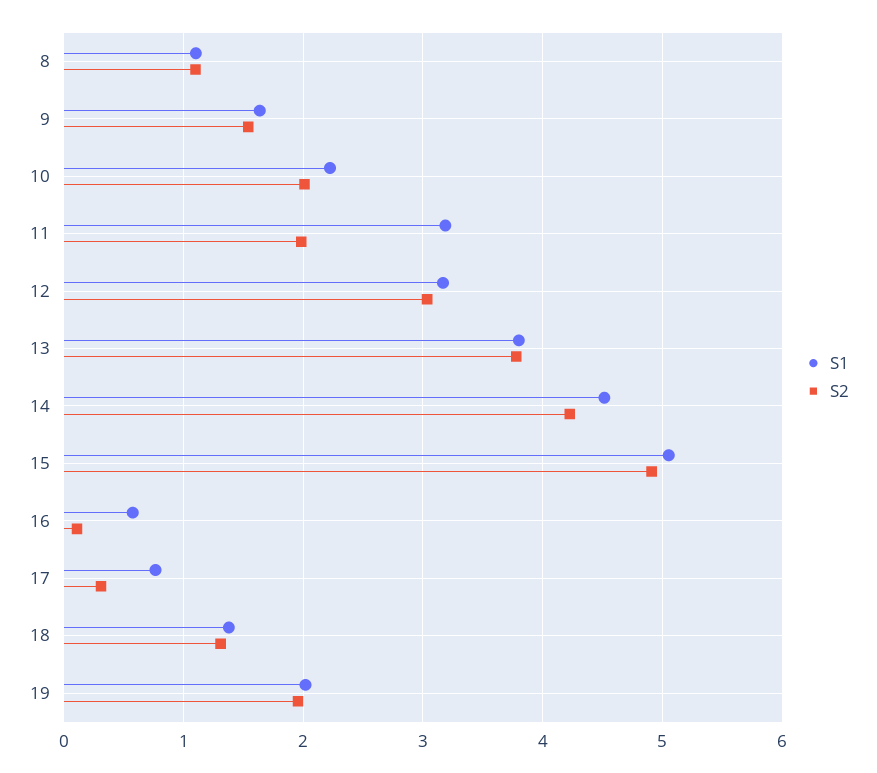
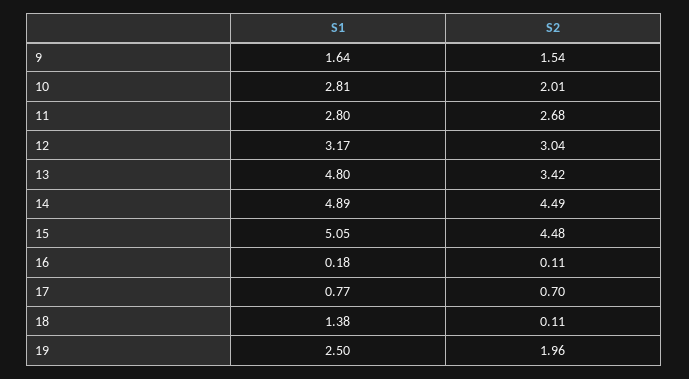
  {
    "S1": {
-     "8": 1.1,
      "9": 1.64,
-     "10": 2.2,
+     "10": 2.81,
-     "11": 3.2,
+     "11": 2.8,
      "12": 3.17,
-     "13": 3.8,
+     "13": 4.8,
-     "14": 4.5,
+     "14": 4.89,
      "15": 5.05,
-     "16": 0.6,
+     "16": 0.18,
      "17": 0.77,
      "18": 1.38,
-     "19": 2
+     "19": 2.5
    },
    "S2": {
-     "8": 1.1,
      "9": 1.54,
      "10": 2.01,
-     "11": 2,
+     "11": 2.68,
      "12": 3.04,
-     "13": 3.8,
+     "13": 3.42,
-     "14": 4.2,
+     "14": 4.49,
-     "15": 4.9,
+     "15": 4.48,
      "16": 0.11,
-     "17": 0.3,
+     "17": 0.7,
-     "18": 1.3,
+     "18": 0.11,
      "19": 1.96
    }
  }

